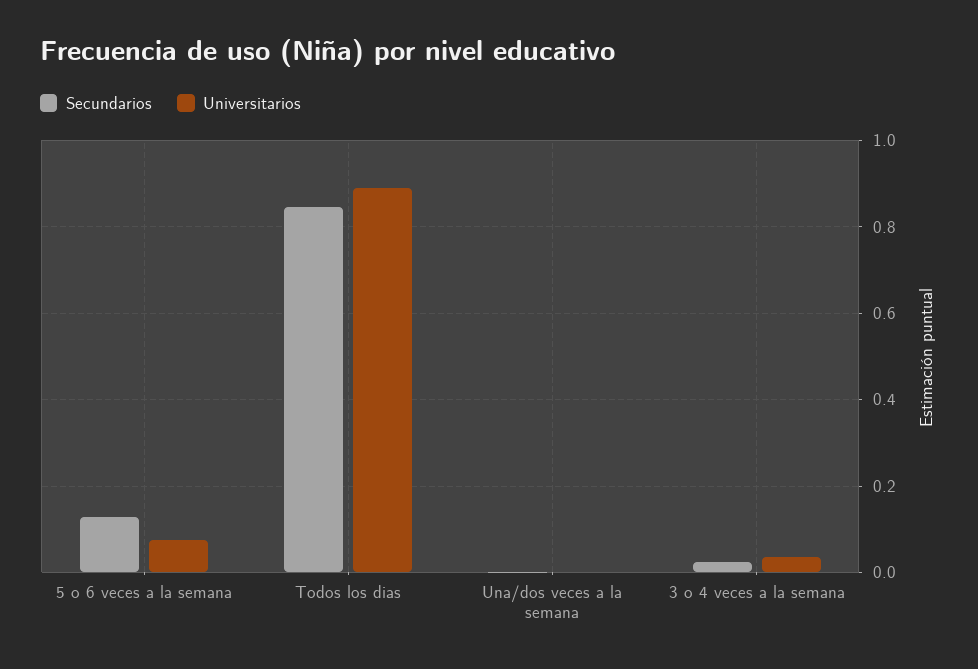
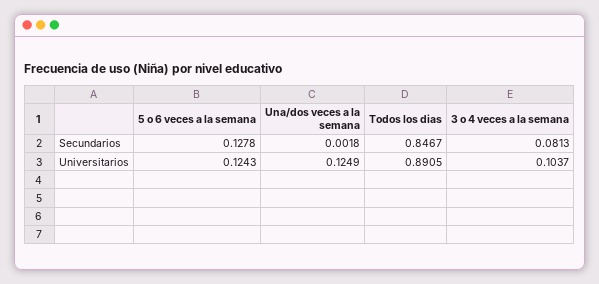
  {
    "Secundarios": {
      "5 o 6 veces a la semana": 0.1278,
      "Todos los dias": 0.8467,
      "Una/dos veces a la semana": 0.0018,
-     "3 o 4 veces a la semana": 0.02
+     "3 o 4 veces a la semana": 0.0813
    },
    "Universitarios": {
-     "5 o 6 veces a la semana": 0.08,
+     "5 o 6 veces a la semana": 0.1243,
      "Todos los dias": 0.8905,
-     "Una/dos veces a la semana": 0,
+     "Una/dos veces a la semana": 0.1249,
-     "3 o 4 veces a la semana": 0.04
+     "3 o 4 veces a la semana": 0.1037
    }
  }

